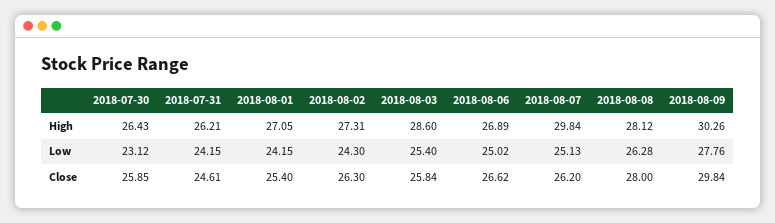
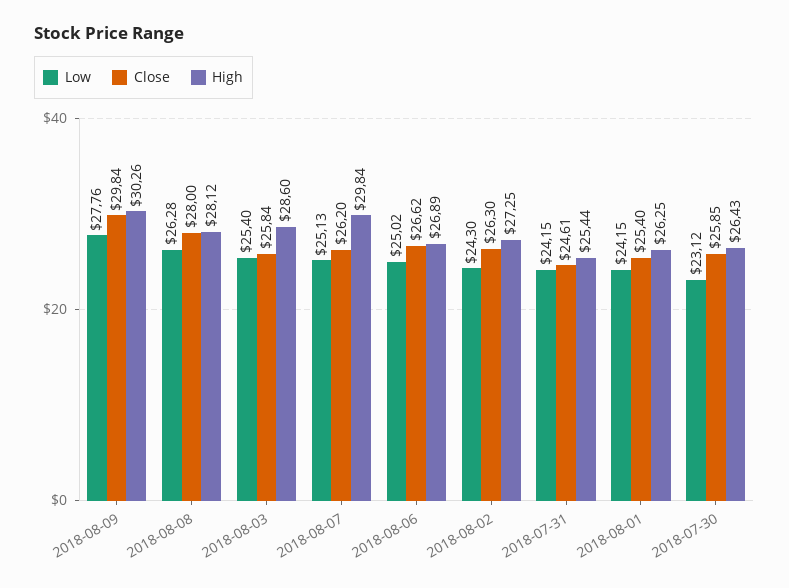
  {
    "High": {
      "2018-07-30": 26.43,
-     "2018-07-31": 26.21,
+     "2018-07-31": 25.44,
-     "2018-08-01": 27.05,
+     "2018-08-01": 26.25,
-     "2018-08-02": 27.31,
+     "2018-08-02": 27.25,
      "2018-08-03": 28.6,
      "2018-08-06": 26.89,
      "2018-08-07": 29.84,
      "2018-08-08": 28.12,
      "2018-08-09": 30.26
    },
    "Low": {
      "2018-07-30": 23.12,
      "2018-07-31": 24.15,
      "2018-08-01": 24.15,
      "2018-08-02": 24.3,
      "2018-08-03": 25.4,
      "2018-08-06": 25.02,
      "2018-08-07": 25.13,
      "2018-08-08": 26.28,
      "2018-08-09": 27.76
    },
    "Close": {
      "2018-07-30": 25.85,
      "2018-07-31": 24.61,
      "2018-08-01": 25.4,
      "2018-08-02": 26.3,
      "2018-08-03": 25.84,
      "2018-08-06": 26.62,
      "2018-08-07": 26.2,
      "2018-08-08": 28,
      "2018-08-09": 29.84
    }
  }

